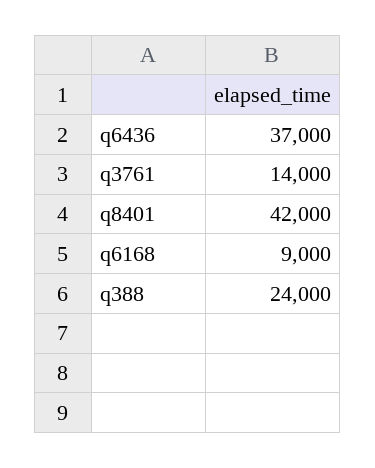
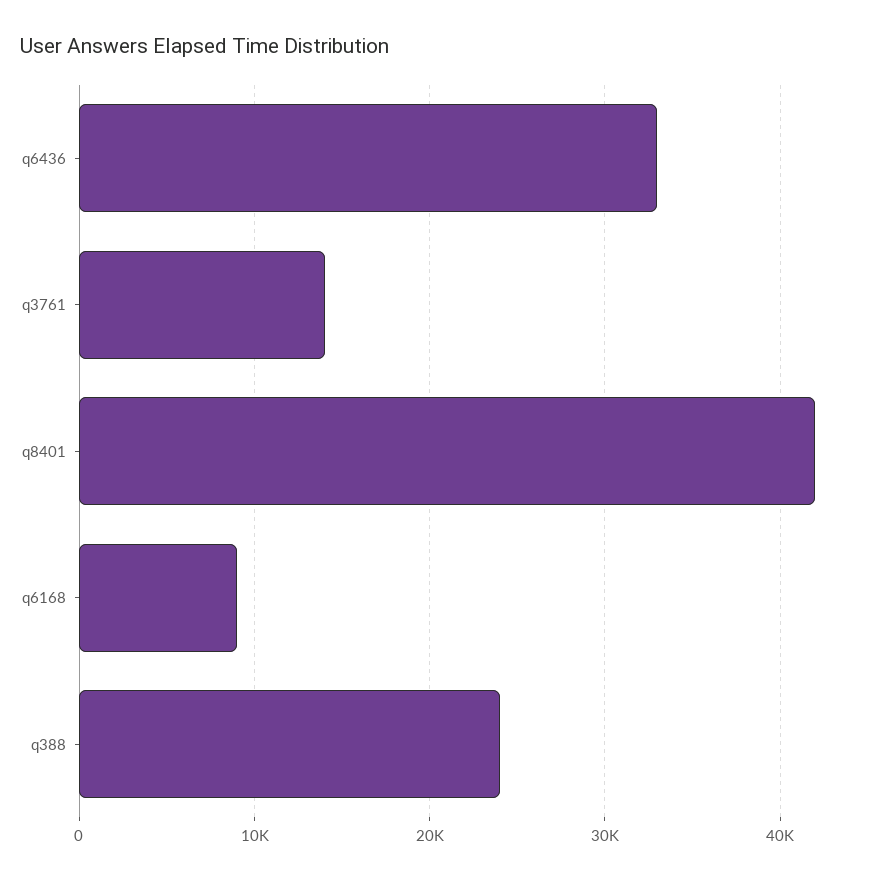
  {
-   "q6436": 37000,
+   "q6436": 33000,
    "q3761": 14000,
    "q8401": 42000,
    "q6168": 9000,
    "q388": 24000
  }

